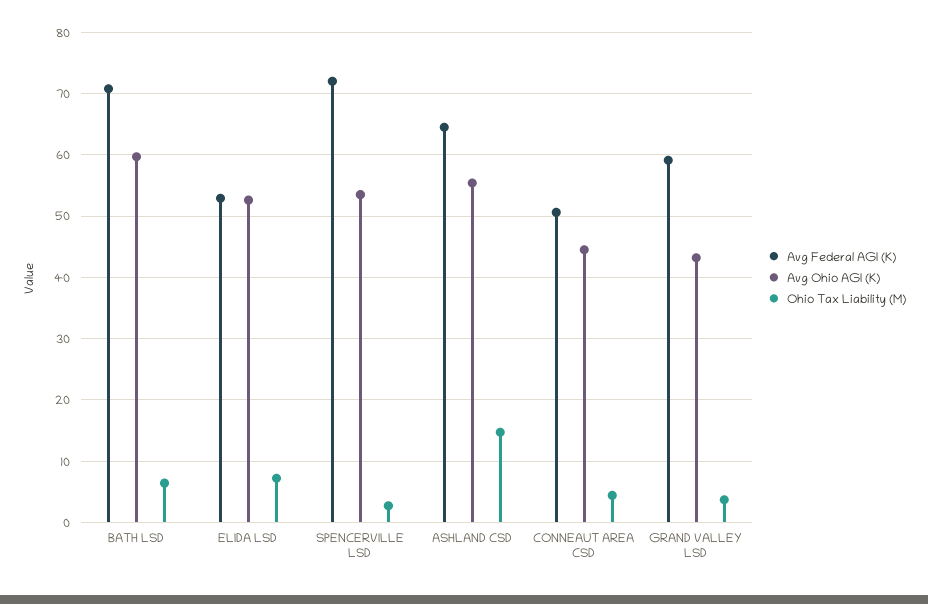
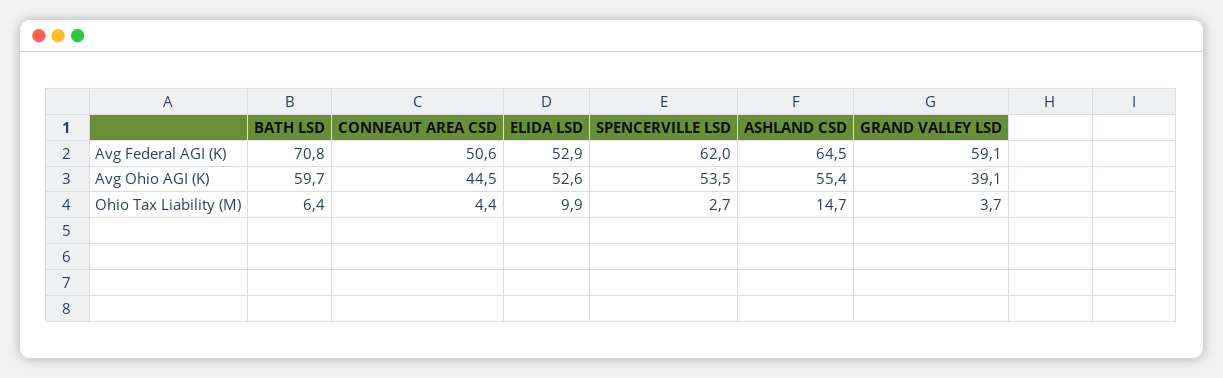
  {
    "Avg Federal AGI (K)": {
      "BATH LSD": 70.8,
      "ELIDA LSD": 52.9,
-     "SPENCERVILLE LSD": 72,
+     "SPENCERVILLE LSD": 62,
      "ASHLAND CSD": 64.5,
      "CONNEAUT AREA CSD": 50.6,
      "GRAND VALLEY LSD": 59.1
    },
    "Avg Ohio AGI (K)": {
      "BATH LSD": 59.7,
      "ELIDA LSD": 52.6,
      "SPENCERVILLE LSD": 53.5,
      "ASHLAND CSD": 55.4,
      "CONNEAUT AREA CSD": 44.5,
-     "GRAND VALLEY LSD": 43
+     "GRAND VALLEY LSD": 39.1
    },
    "Ohio Tax Liability (M)": {
      "BATH LSD": 6.4,
-     "ELIDA LSD": 7,
+     "ELIDA LSD": 9.9,
      "SPENCERVILLE LSD": 2.7,
      "ASHLAND CSD": 14.7,
      "CONNEAUT AREA CSD": 4.4,
      "GRAND VALLEY LSD": 3.7
    }
  }

